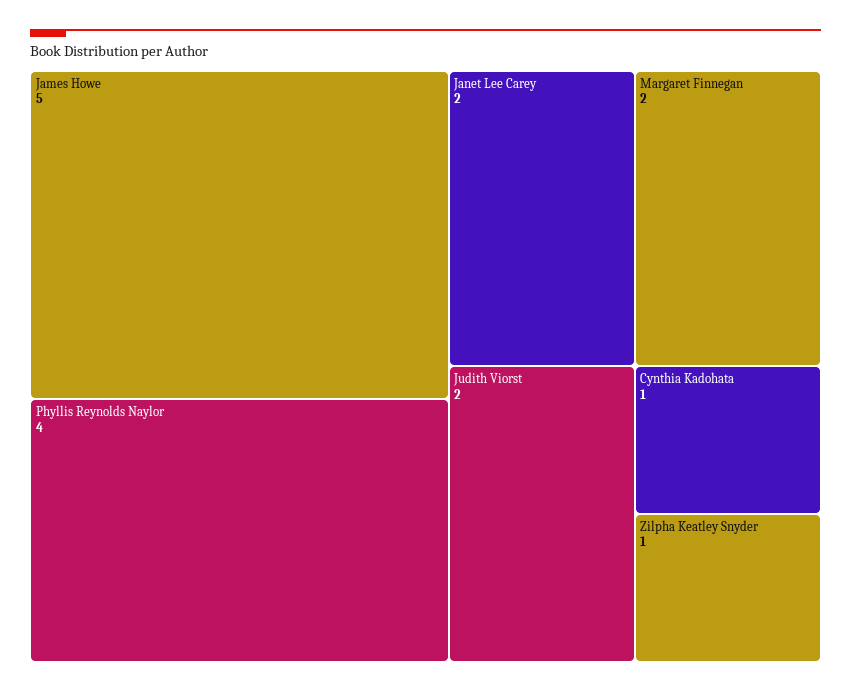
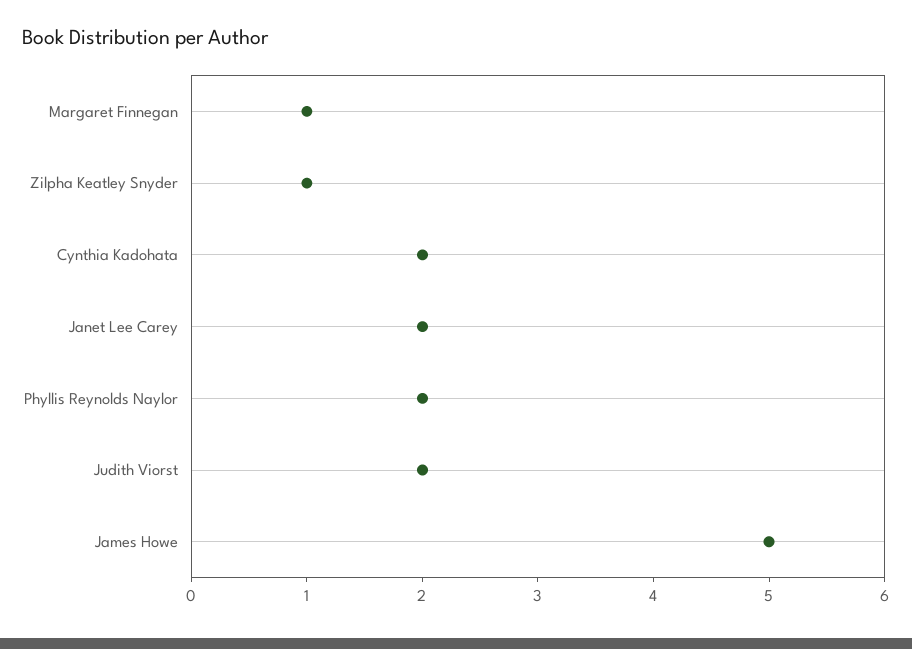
  {
    "James Howe": 5,
-   "Phyllis Reynolds Naylor": 4,
+   "Phyllis Reynolds Naylor": 2,
    "Janet Lee Carey": 2,
-   "Margaret Finnegan": 2,
+   "Margaret Finnegan": 1,
    "Judith Viorst": 2,
-   "Cynthia Kadohata": 1,
+   "Cynthia Kadohata": 2,
    "Zilpha Keatley Snyder": 1
  }

